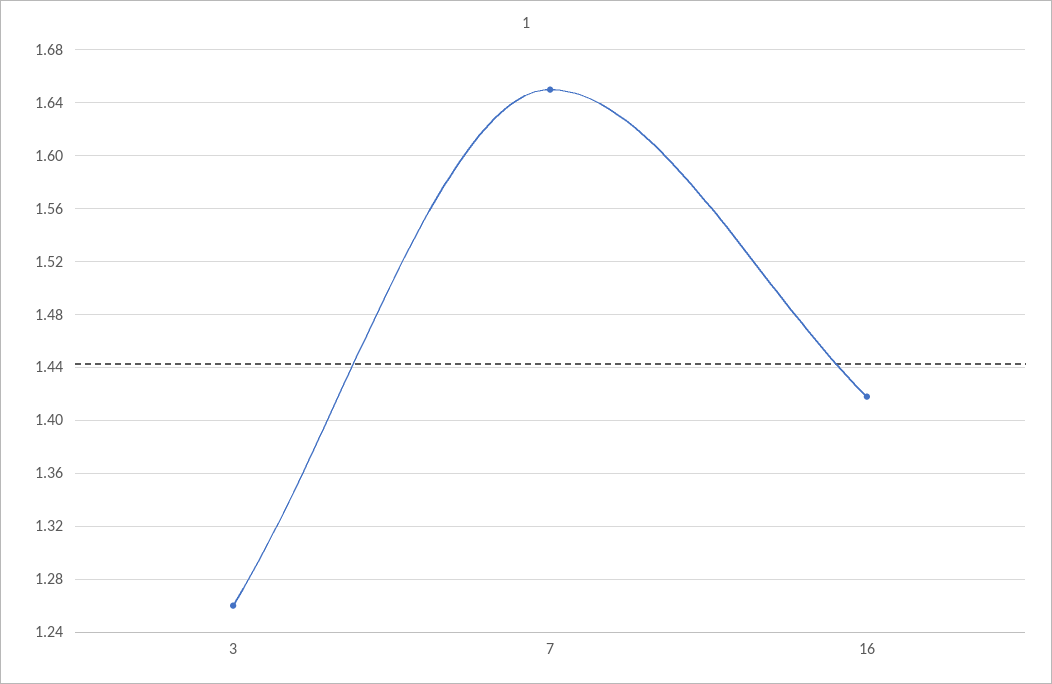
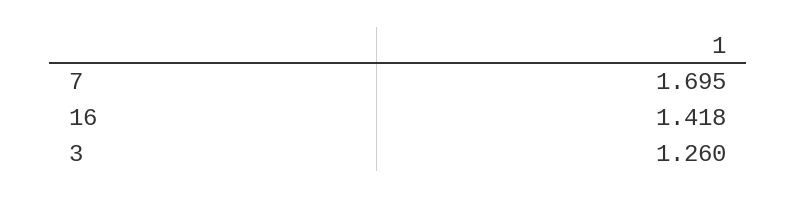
  {
    "3": 1.26,
-   "7": 1.65,
+   "7": 1.695,
    "16": 1.418
  }

